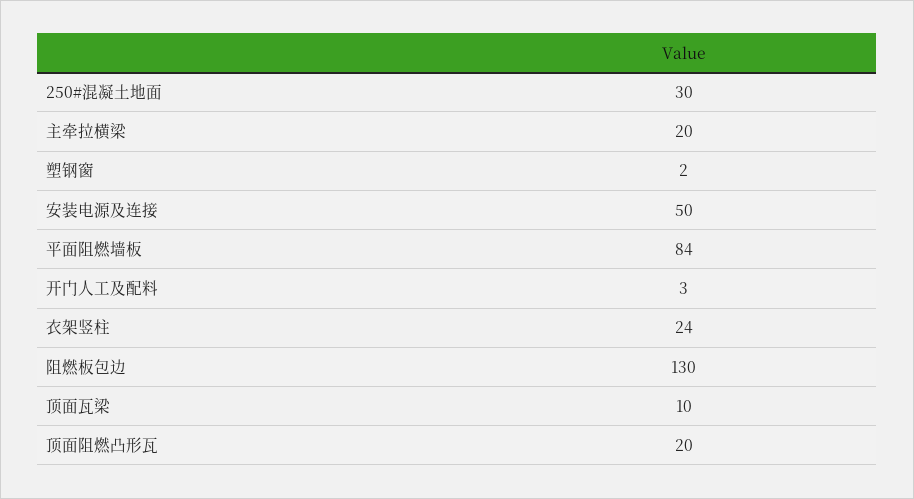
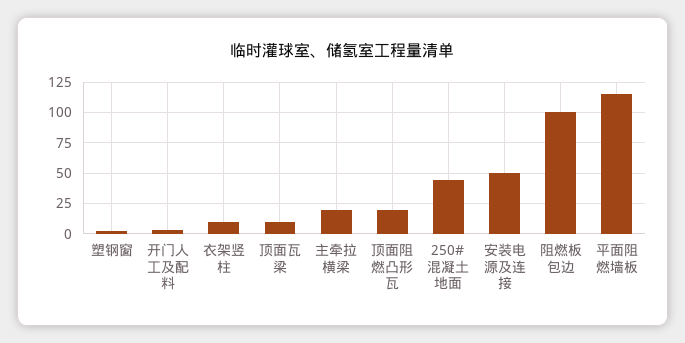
  {
-   "250#混凝土地面": 30,
+   "250#混凝土地面": 45,
    "主牵拉横梁": 20,
    "塑钢窗": 2,
    "安装电源及连接": 50,
-   "平面阻燃墙板": 84,
+   "平面阻燃墙板": 115,
    "开门人工及配料": 3,
-   "衣架竖柱": 24,
+   "衣架竖柱": 10,
-   "阻燃板包边": 130,
+   "阻燃板包边": 100,
    "顶面瓦梁": 10,
    "顶面阻燃凸形瓦": 20
  }

